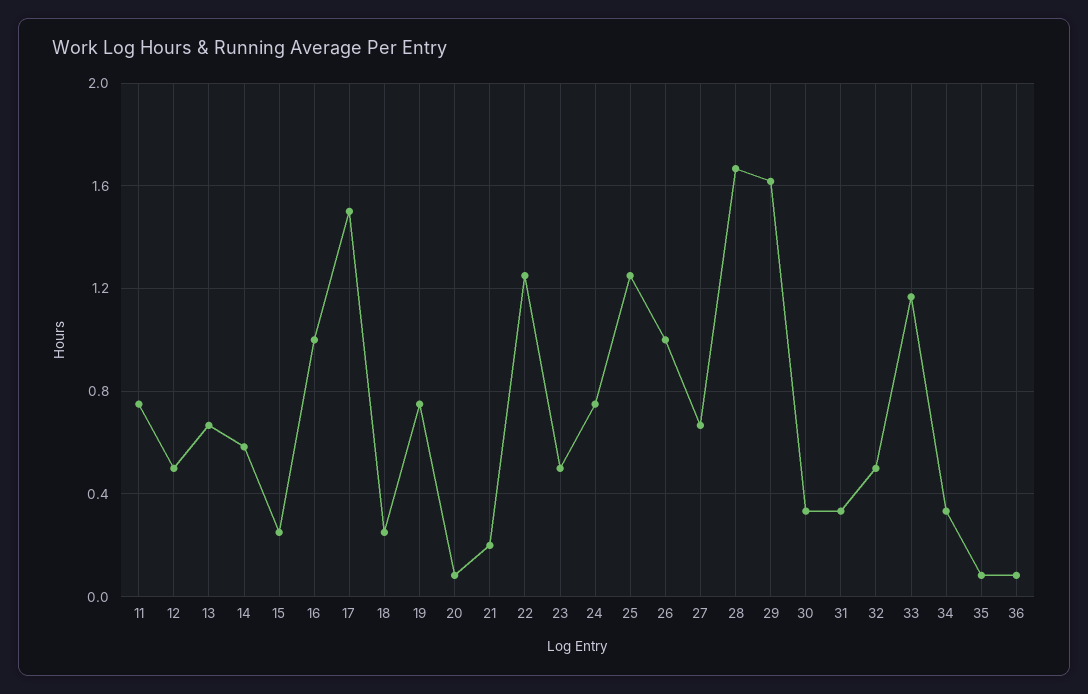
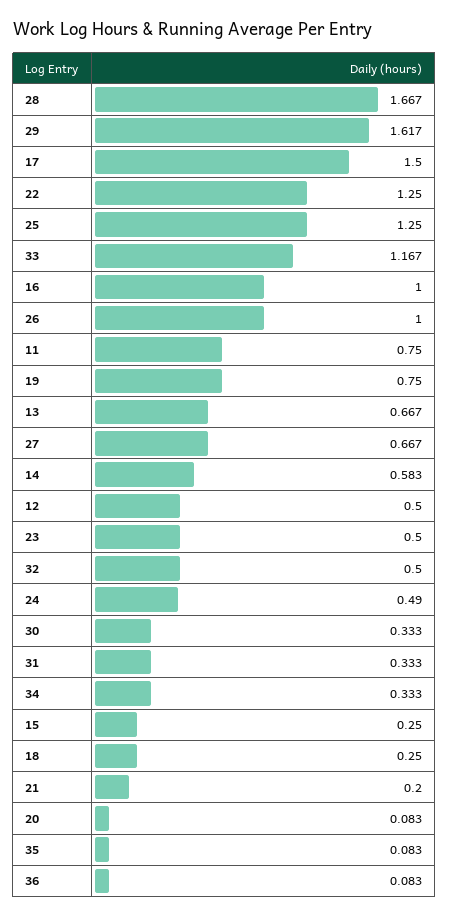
  {
    "11": 0.75,
    "12": 0.5,
    "13": 0.667,
    "14": 0.583,
    "15": 0.25,
    "16": 1,
    "17": 1.5,
    "18": 0.25,
    "19": 0.75,
    "20": 0.083,
    "21": 0.2,
    "22": 1.25,
    "23": 0.5,
-   "24": 0.75,
+   "24": 0.49,
    "25": 1.25,
    "26": 1,
    "27": 0.667,
    "28": 1.667,
    "29": 1.617,
    "30": 0.333,
    "31": 0.333,
    "32": 0.5,
    "33": 1.167,
    "34": 0.333,
    "35": 0.083,
    "36": 0.083
  }

